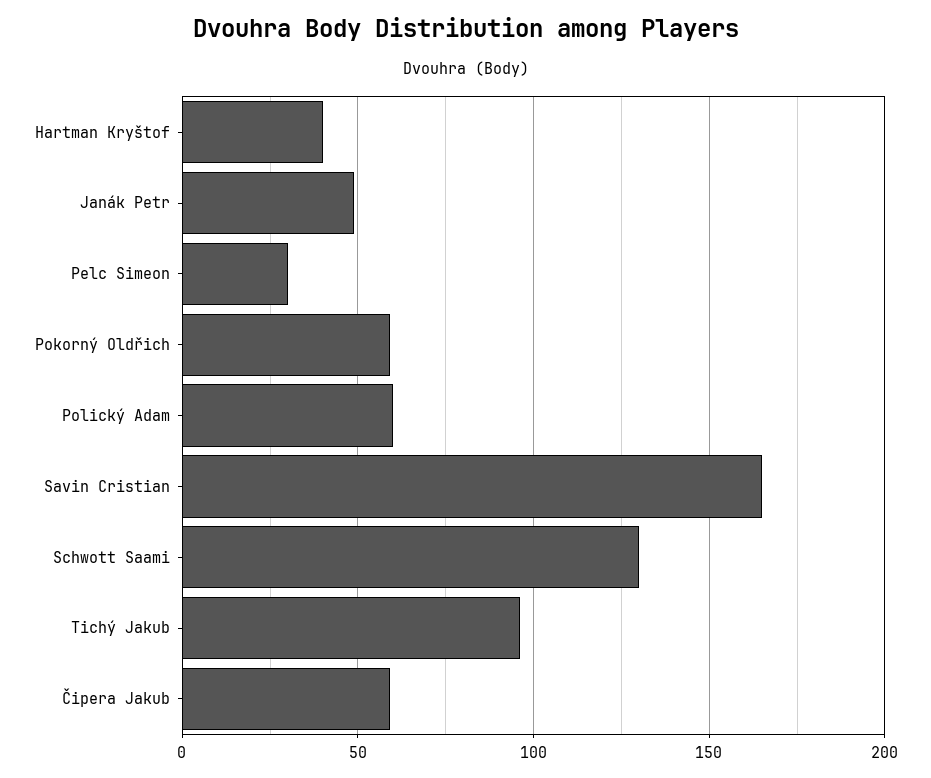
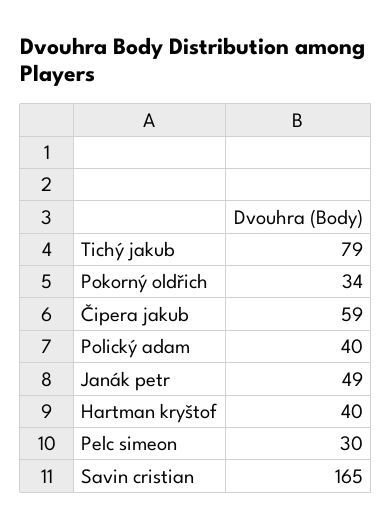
  {
    "Hartman Kryštof": 40,
    "Janák Petr": 49,
    "Pelc Simeon": 30,
-   "Pokorný Oldřich": 60,
+   "Pokorný Oldřich": 34,
-   "Polický Adam": 60,
+   "Polický Adam": 40,
    "Savin Cristian": 165,
-   "Schwott Saami": 130,
-   "Tichý Jakub": 95,
+   "Tichý Jakub": 79,
    "Čipera Jakub": 59
  }

